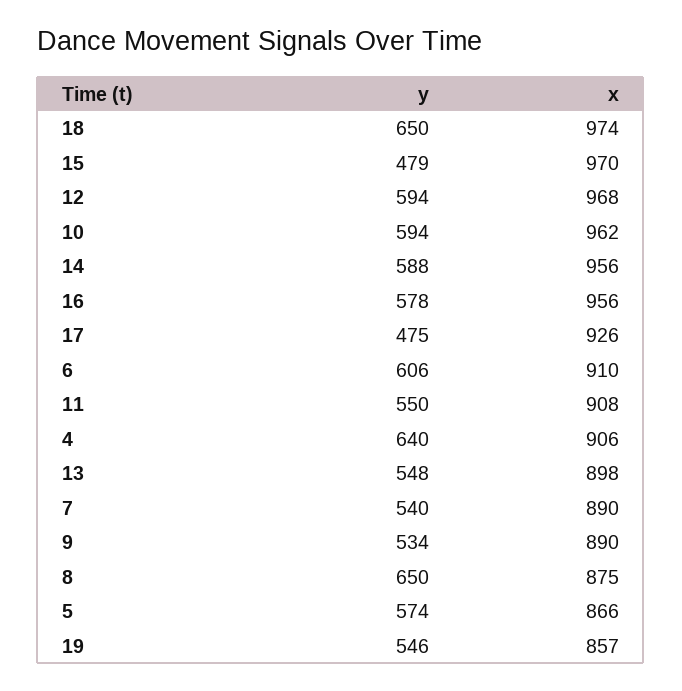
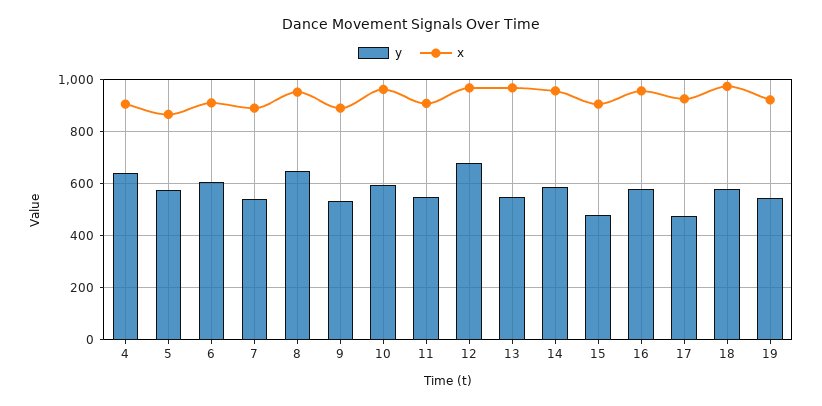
  {
    "y": {
-     "18": 650,
+     "18": 575,
      "15": 479,
-     "12": 594,
+     "12": 675,
      "10": 594,
      "14": 588,
      "16": 578,
      "17": 475,
      "6": 606,
      "11": 550,
      "4": 640,
      "13": 548,
      "7": 540,
      "9": 534,
      "8": 650,
      "5": 574,
      "19": 546
    },
    "x": {
      "18": 974,
-     "15": 970,
+     "15": 900,
      "12": 968,
      "10": 962,
      "14": 956,
      "16": 956,
      "17": 926,
      "6": 910,
      "11": 908,
      "4": 906,
-     "13": 898,
+     "13": 975,
      "7": 890,
      "9": 890,
-     "8": 875,
+     "8": 950,
      "5": 866,
-     "19": 857
+     "19": 925
    }
  }

